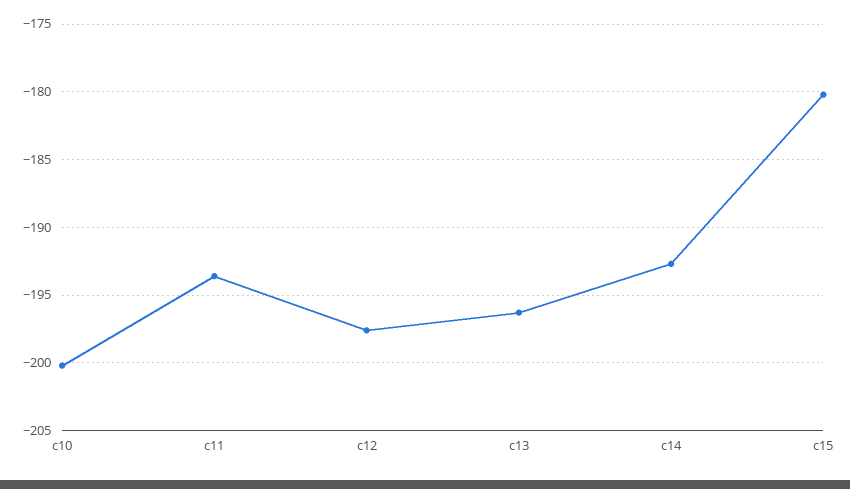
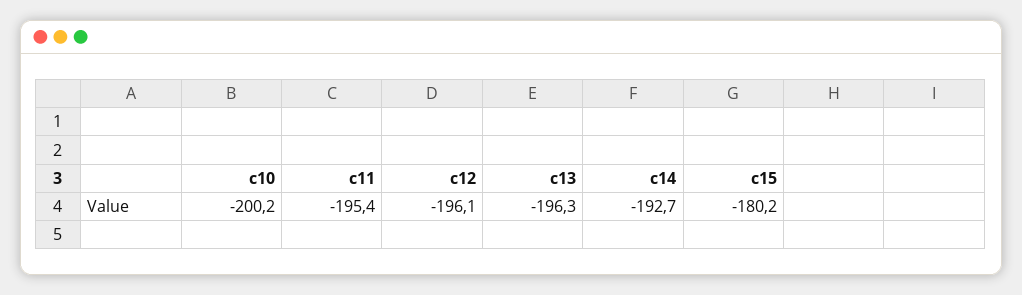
  {
    "c10": -200.2,
-   "c11": -193.5,
+   "c11": -195.4,
-   "c12": -197.5,
+   "c12": -196.1,
    "c13": -196.3,
    "c14": -192.7,
    "c15": -180.2
  }

